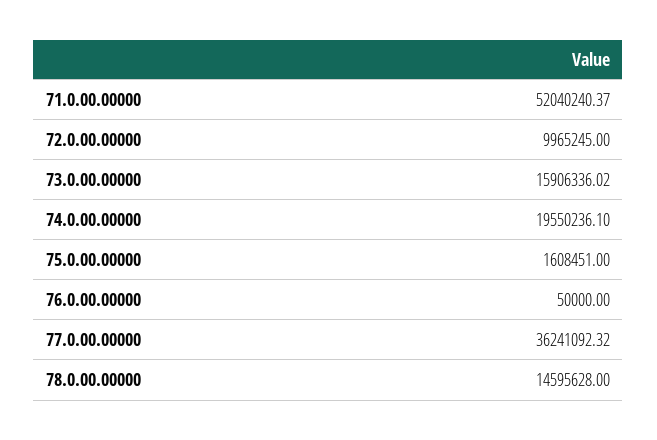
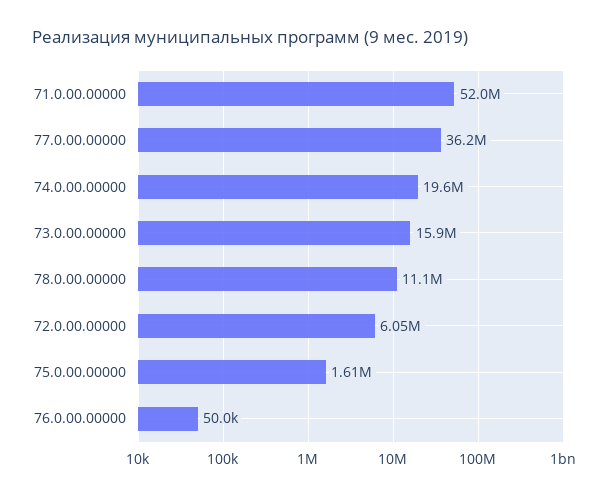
  {
    "71.0.00.00000": 52040240.37,
-   "72.0.00.00000": 9965245,
+   "72.0.00.00000": 6050000,
    "73.0.00.00000": 15906336.02,
    "74.0.00.00000": 19550236.1,
    "75.0.00.00000": 1608451,
    "76.0.00.00000": 50000,
    "77.0.00.00000": 36241092.32,
-   "78.0.00.00000": 14595628
+   "78.0.00.00000": 11100000
  }

